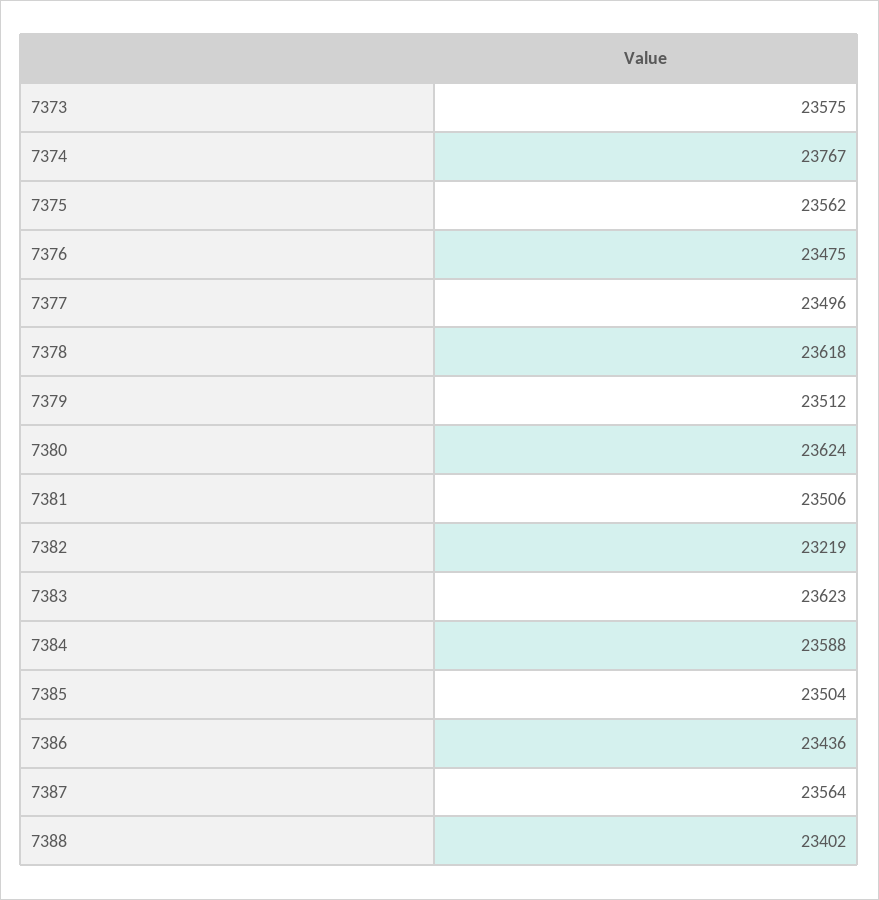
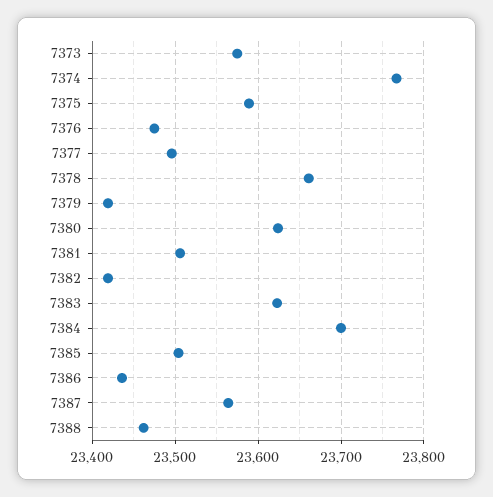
  {
    "7373": 23575,
    "7374": 23767,
-   "7375": 23562,
+   "7375": 23590,
    "7376": 23475,
    "7377": 23496,
-   "7378": 23618,
+   "7378": 23660,
-   "7379": 23512,
+   "7379": 23420,
    "7380": 23624,
    "7381": 23506,
-   "7382": 23219,
+   "7382": 23420,
    "7383": 23623,
-   "7384": 23588,
+   "7384": 23700,
    "7385": 23504,
    "7386": 23436,
    "7387": 23564,
-   "7388": 23402
+   "7388": 23460
  }

